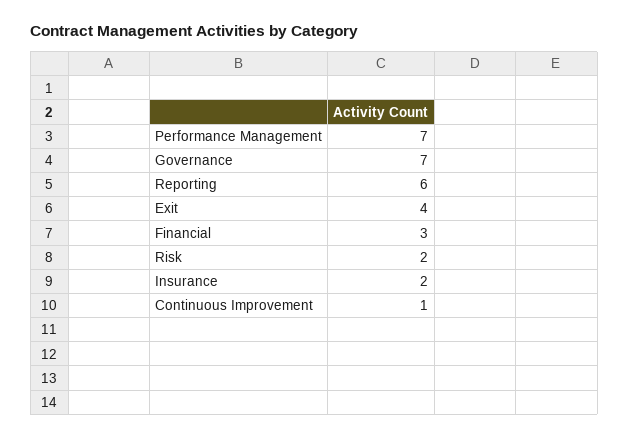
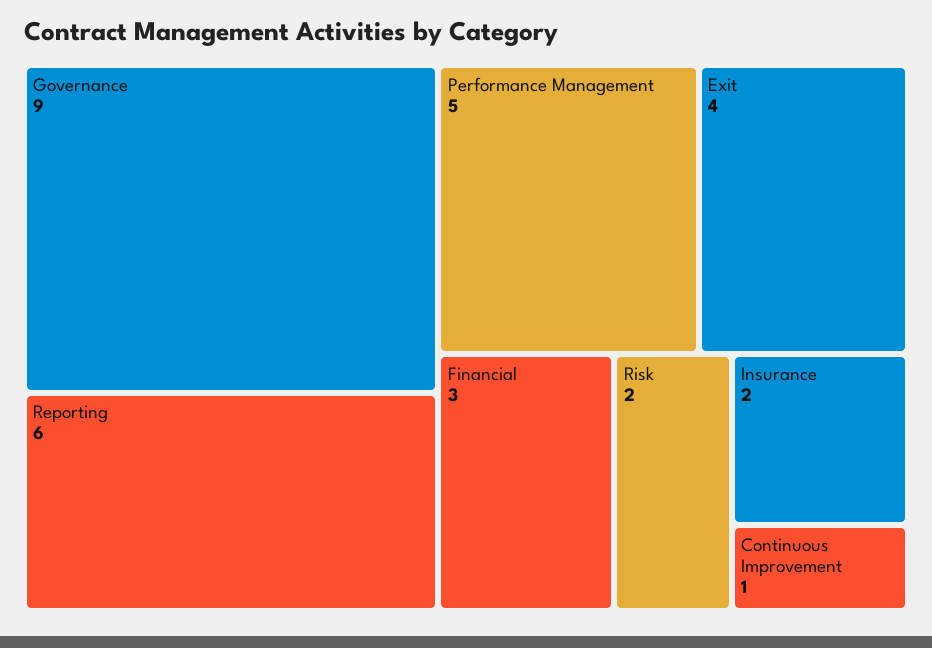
  {
-   "Performance Management": 7,
+   "Performance Management": 5,
-   "Governance": 7,
+   "Governance": 9,
    "Reporting": 6,
    "Exit": 4,
    "Financial": 3,
    "Risk": 2,
    "Insurance": 2,
    "Continuous Improvement": 1
  }

